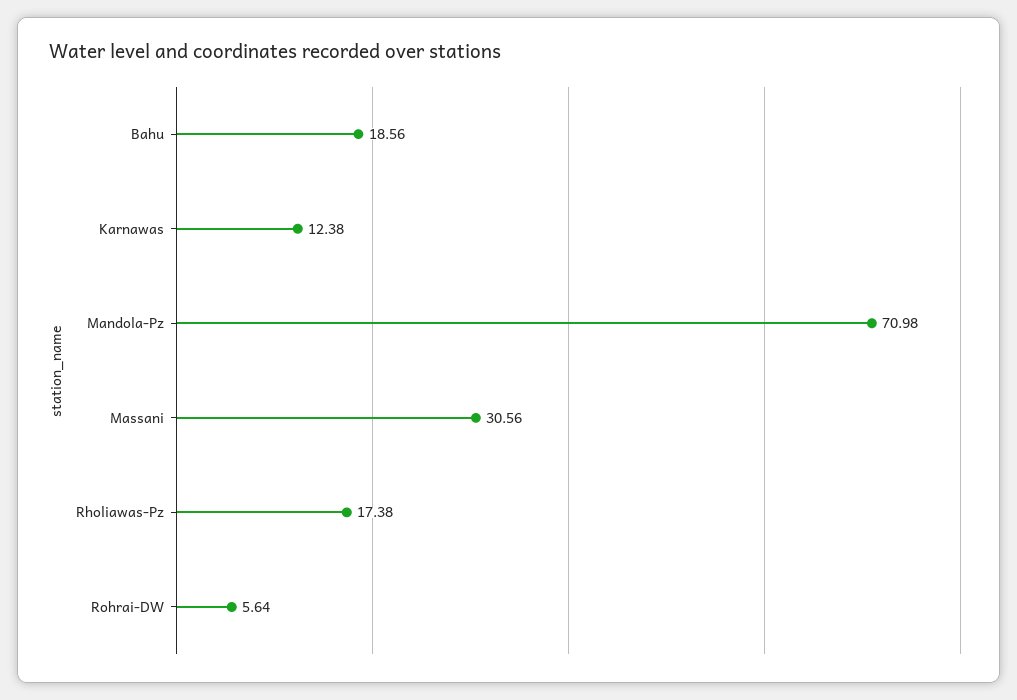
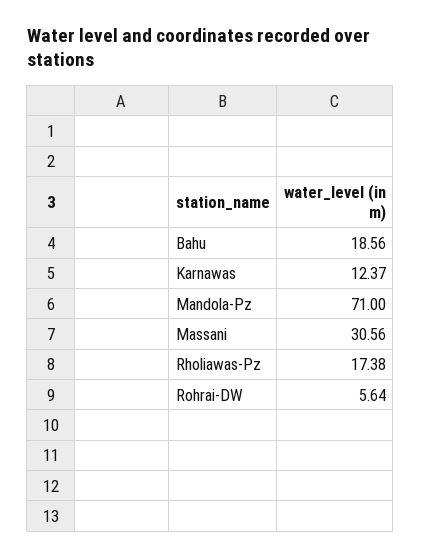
  {
    "Bahu": 18.56,
-   "Karnawas": 12.38,
+   "Karnawas": 12.37,
-   "Mandola-Pz": 70.98,
+   "Mandola-Pz": 71,
    "Massani": 30.56,
    "Rholiawas-Pz": 17.38,
    "Rohrai-DW": 5.64
  }

